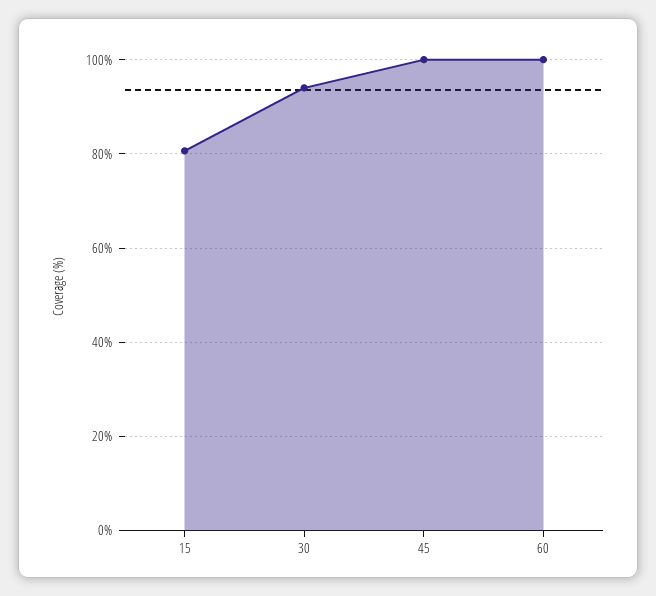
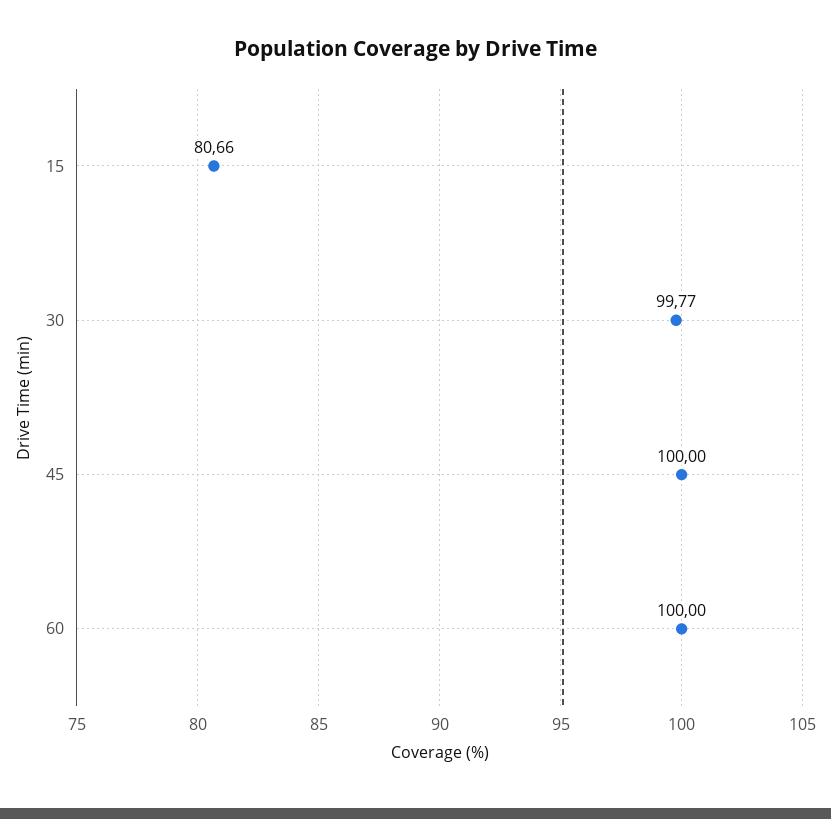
  {
    "15": 80.66,
-   "30": 94,
+   "30": 99.77,
    "45": 100,
    "60": 100
  }

